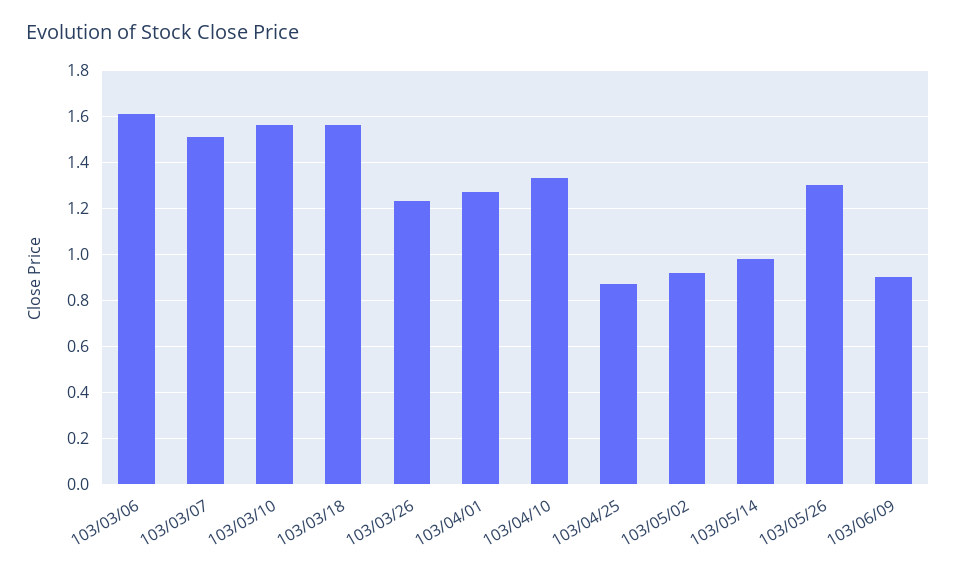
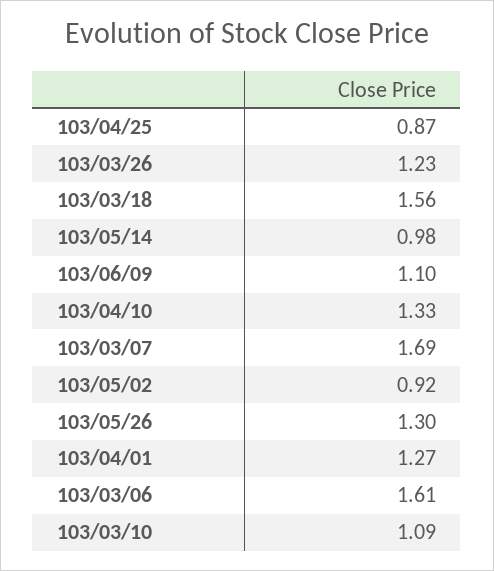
  {
    "103/03/06": 1.61,
-   "103/03/07": 1.5,
+   "103/03/07": 1.69,
-   "103/03/10": 1.55,
+   "103/03/10": 1.09,
    "103/03/18": 1.56,
    "103/03/26": 1.23,
    "103/04/01": 1.27,
    "103/04/10": 1.33,
    "103/04/25": 0.87,
    "103/05/02": 0.92,
    "103/05/14": 0.98,
    "103/05/26": 1.3,
-   "103/06/09": 0.9
+   "103/06/09": 1.1
  }

